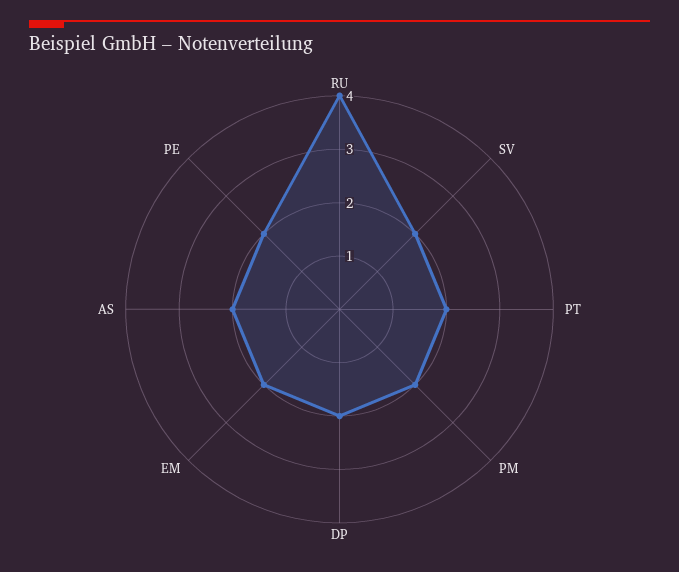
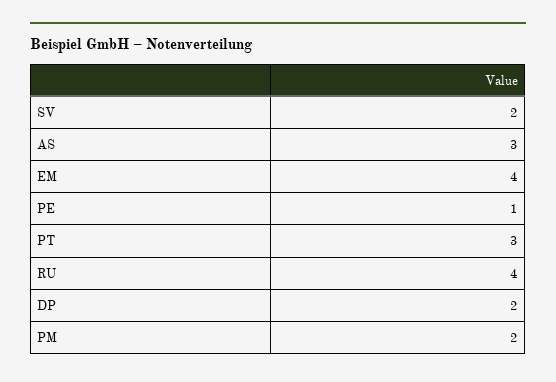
  {
    "RU": 4,
    "SV": 2,
-   "PT": 2,
+   "PT": 3,
    "PM": 2,
    "DP": 2,
-   "EM": 2,
+   "EM": 4,
-   "AS": 2,
+   "AS": 3,
-   "PE": 2
+   "PE": 1
  }

